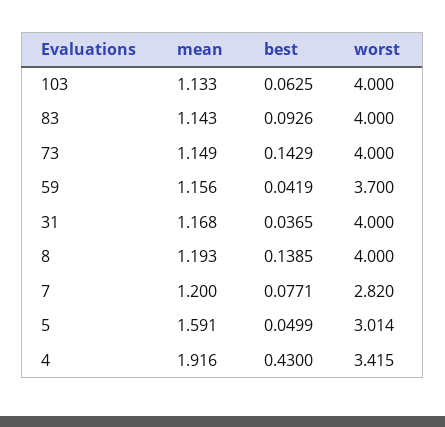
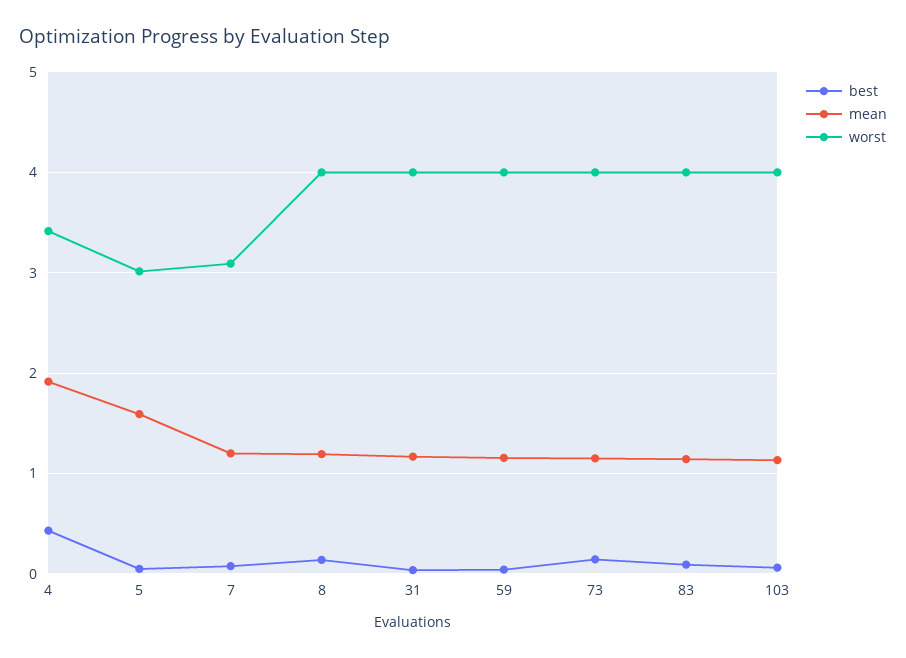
  {
    "mean": {
      "103": 1.133,
      "83": 1.143,
      "73": 1.149,
      "59": 1.156,
      "31": 1.168,
      "8": 1.193,
      "7": 1.2,
      "5": 1.591,
      "4": 1.916
    },
    "best": {
      "103": 0.0625,
      "83": 0.0926,
      "73": 0.1429,
      "59": 0.0419,
      "31": 0.0365,
      "8": 0.1385,
      "7": 0.0771,
      "5": 0.0499,
      "4": 0.43
    },
    "worst": {
      "103": 4,
      "83": 4,
      "73": 4,
-     "59": 3.7,
+     "59": 4,
      "31": 4,
      "8": 4,
-     "7": 2.82,
+     "7": 3.1,
      "5": 3.014,
      "4": 3.415
    }
  }

